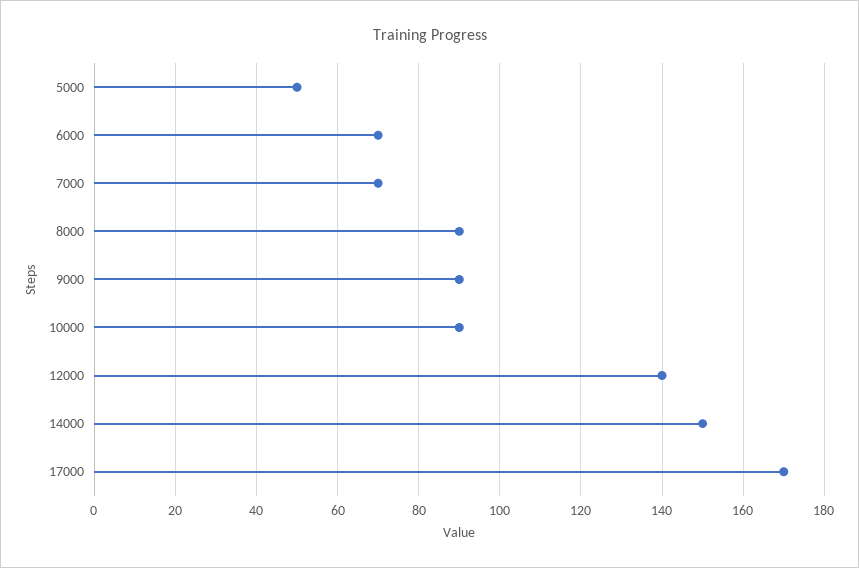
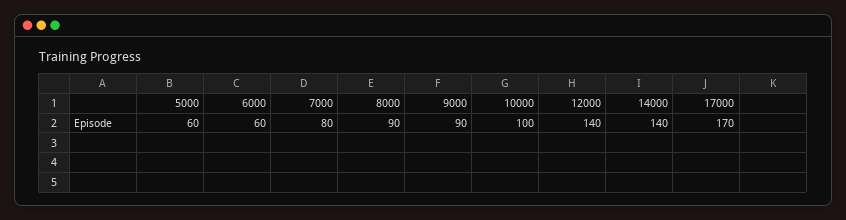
  {
-   "5000": 50,
+   "5000": 60,
-   "6000": 70,
+   "6000": 60,
-   "7000": 70,
+   "7000": 80,
    "8000": 90,
    "9000": 90,
-   "10000": 90,
+   "10000": 100,
    "12000": 140,
-   "14000": 150,
+   "14000": 140,
    "17000": 170
  }

